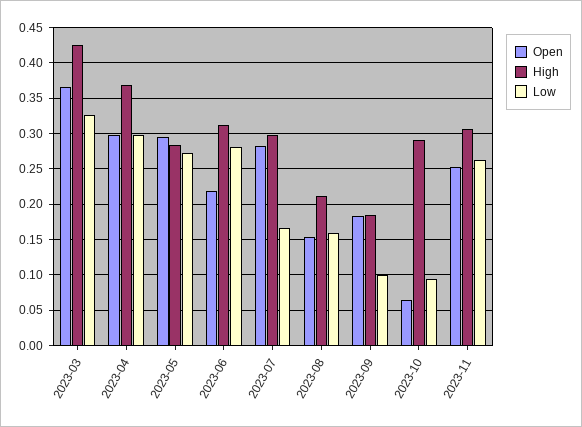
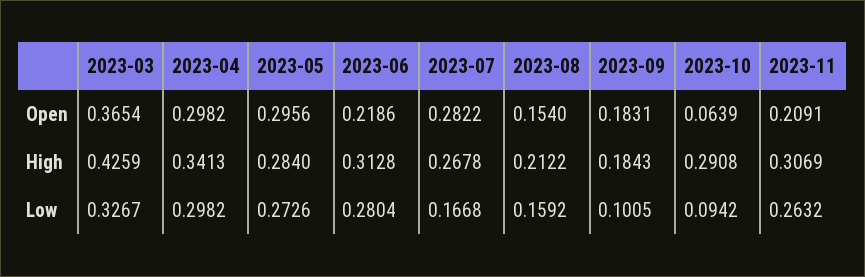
  {
    "Open": {
      "2023-03": 0.3654,
      "2023-04": 0.2982,
      "2023-05": 0.2956,
      "2023-06": 0.2186,
      "2023-07": 0.2822,
      "2023-08": 0.154,
      "2023-09": 0.1831,
      "2023-10": 0.0639,
-     "2023-11": 0.25
+     "2023-11": 0.2091
    },
    "High": {
      "2023-03": 0.4259,
-     "2023-04": 0.37,
+     "2023-04": 0.3413,
      "2023-05": 0.284,
      "2023-06": 0.3128,
-     "2023-07": 0.3,
+     "2023-07": 0.2678,
      "2023-08": 0.2122,
      "2023-09": 0.1843,
      "2023-10": 0.2908,
      "2023-11": 0.3069
    },
    "Low": {
      "2023-03": 0.3267,
      "2023-04": 0.2982,
      "2023-05": 0.2726,
      "2023-06": 0.2804,
      "2023-07": 0.1668,
      "2023-08": 0.1592,
      "2023-09": 0.1005,
      "2023-10": 0.0942,
      "2023-11": 0.2632
    }
  }

